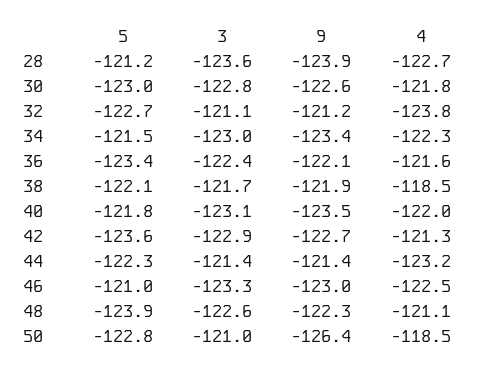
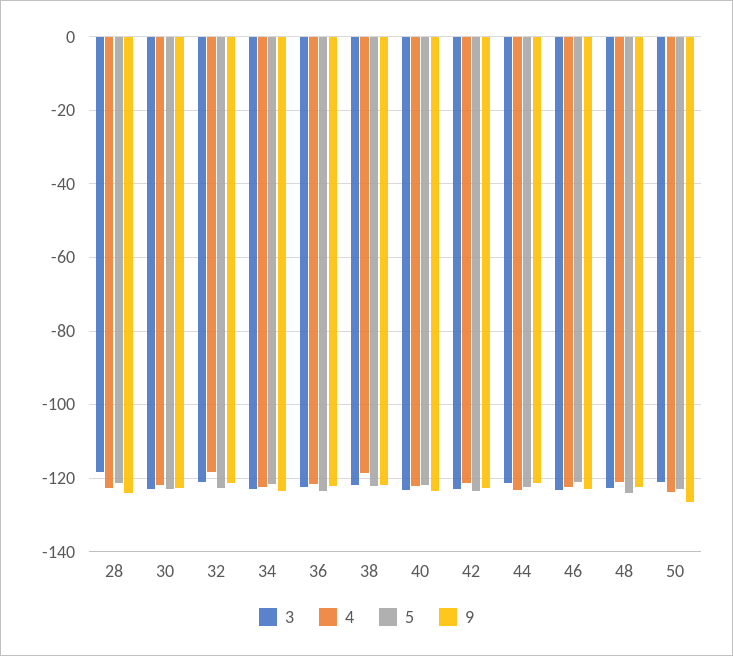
  {
    "5": {
      "28": -121.2,
      "30": -123,
      "32": -122.7,
      "34": -121.5,
      "36": -123.4,
      "38": -122.1,
      "40": -121.8,
      "42": -123.6,
      "44": -122.3,
      "46": -121,
      "48": -123.9,
      "50": -122.8
    },
    "3": {
-     "28": -123.6,
+     "28": -118,
      "30": -122.8,
      "32": -121.1,
      "34": -123,
      "36": -122.4,
      "38": -121.7,
      "40": -123.1,
      "42": -122.9,
      "44": -121.4,
      "46": -123.3,
      "48": -122.6,
      "50": -121
    },
    "9": {
      "28": -123.9,
      "30": -122.6,
      "32": -121.2,
      "34": -123.4,
      "36": -122.1,
      "38": -121.9,
      "40": -123.5,
      "42": -122.7,
      "44": -121.4,
      "46": -123,
      "48": -122.3,
      "50": -126.4
    },
    "4": {
      "28": -122.7,
      "30": -121.8,
-     "32": -123.8,
+     "32": -118,
      "34": -122.3,
      "36": -121.6,
      "38": -118.5,
      "40": -122,
      "42": -121.3,
      "44": -123.2,
      "46": -122.5,
      "48": -121.1,
-     "50": -118.5
+     "50": -124
    }
  }

